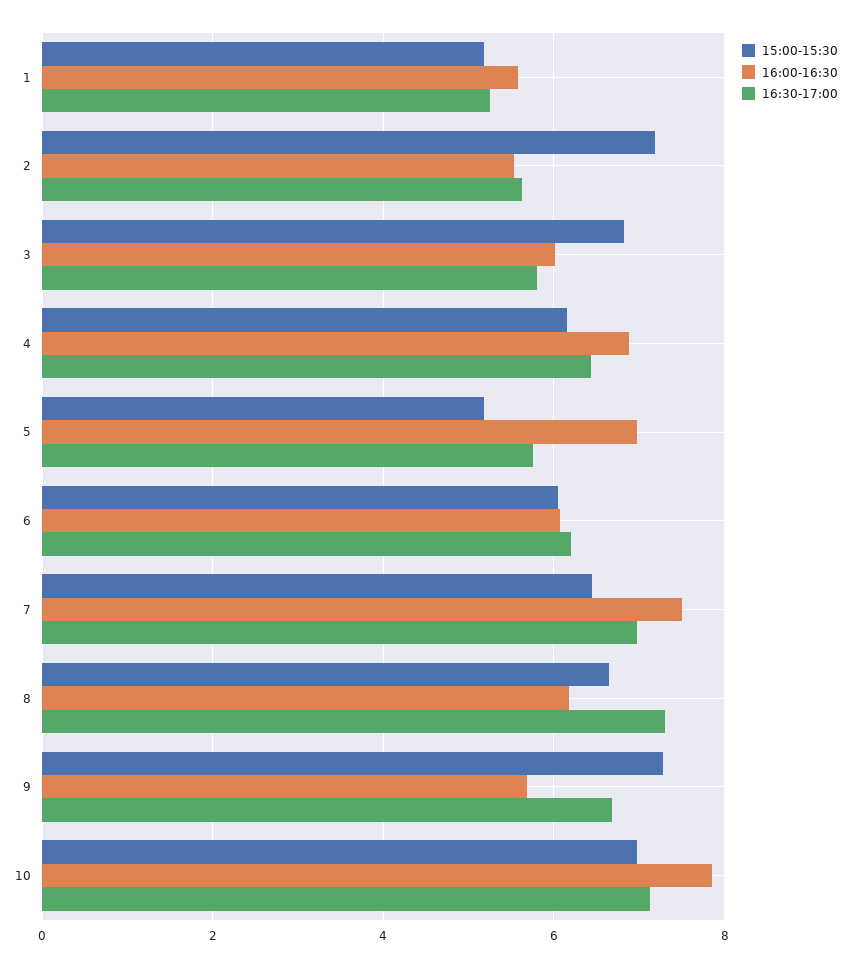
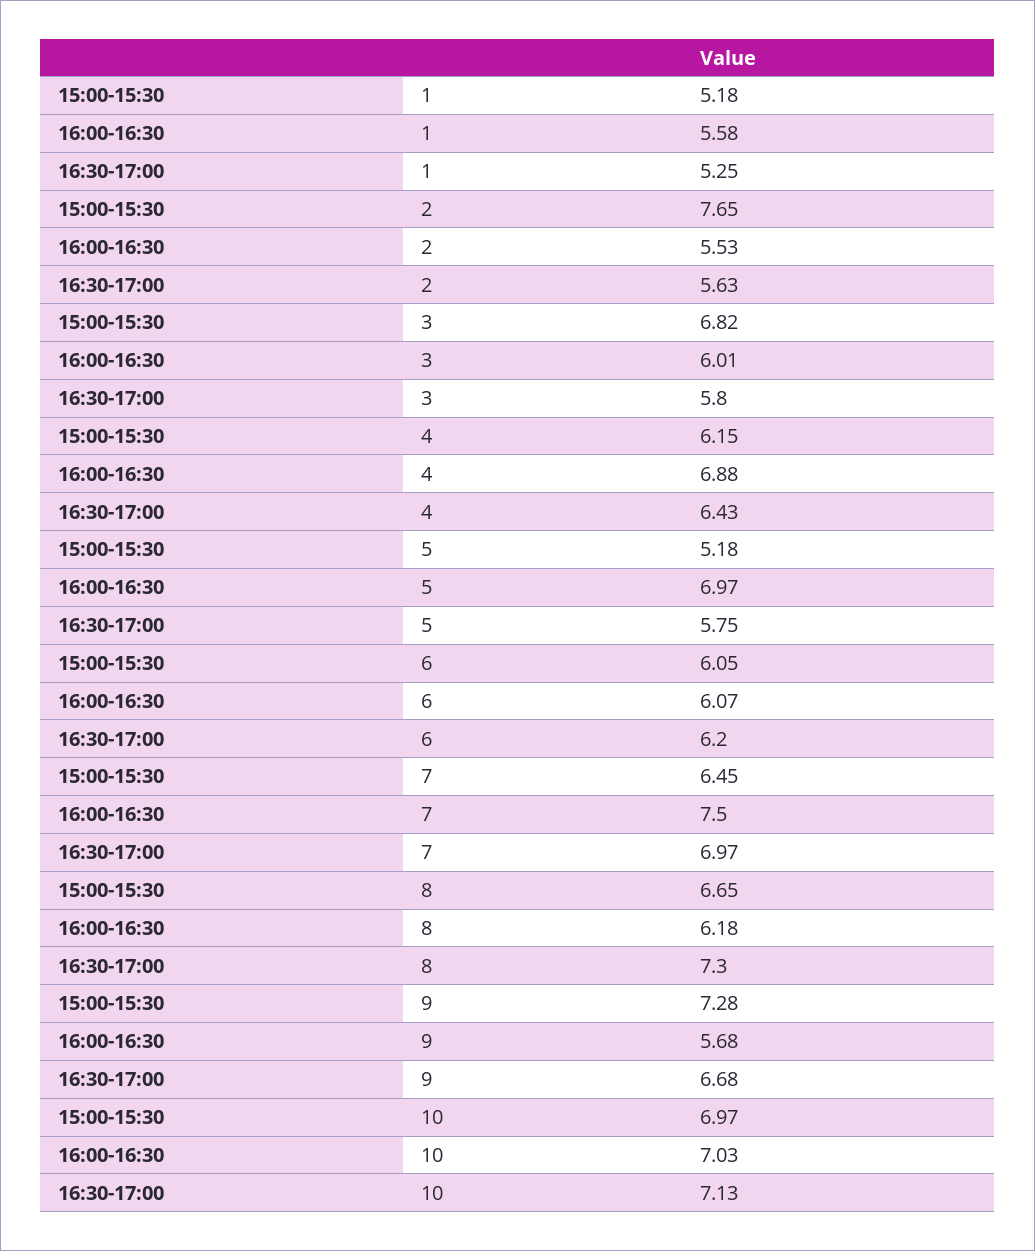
  {
    "15:00-15:30": {
      "1": 5.18,
-     "2": 7.2,
+     "2": 7.65,
      "3": 6.82,
      "4": 6.15,
      "5": 5.18,
      "6": 6.05,
      "7": 6.45,
      "8": 6.65,
      "9": 7.28,
      "10": 6.97
    },
    "16:00-16:30": {
      "1": 5.58,
      "2": 5.53,
      "3": 6.01,
      "4": 6.88,
      "5": 6.97,
      "6": 6.07,
      "7": 7.5,
      "8": 6.18,
      "9": 5.68,
-     "10": 7.8
+     "10": 7.03
    },
    "16:30-17:00": {
      "1": 5.25,
      "2": 5.63,
      "3": 5.8,
      "4": 6.43,
      "5": 5.75,
      "6": 6.2,
      "7": 6.97,
      "8": 7.3,
      "9": 6.68,
      "10": 7.13
    }
  }

